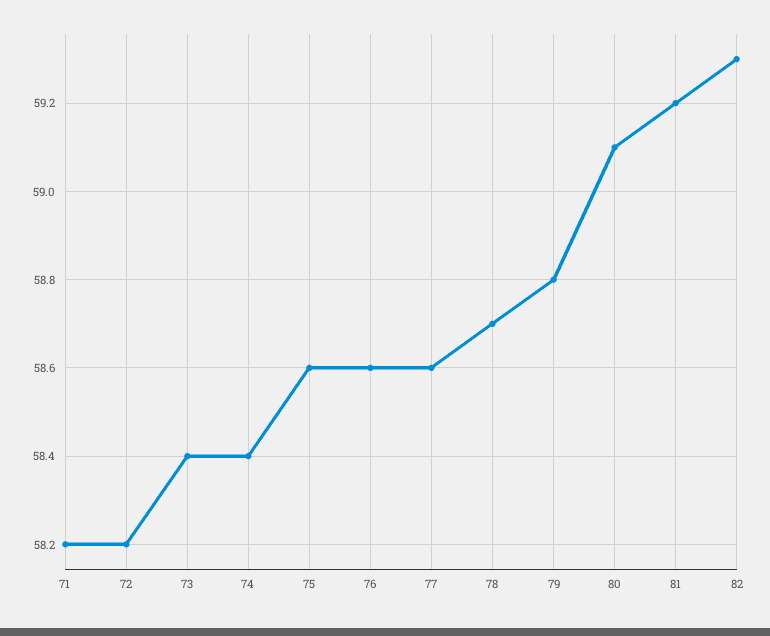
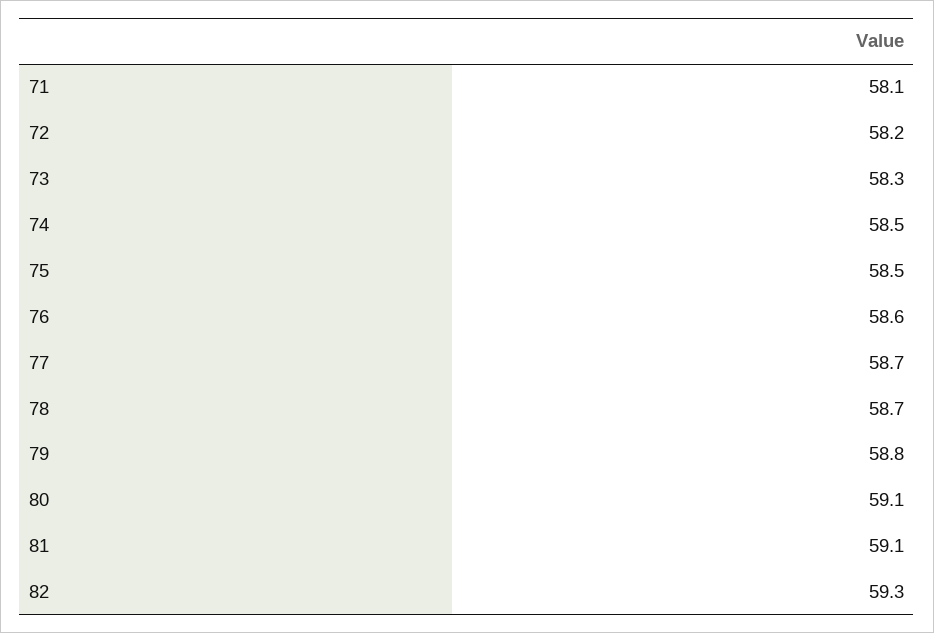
  {
-   "71": 58.2,
+   "71": 58.1,
    "72": 58.2,
-   "73": 58.4,
+   "73": 58.3,
-   "74": 58.4,
+   "74": 58.5,
-   "75": 58.6,
+   "75": 58.5,
    "76": 58.6,
-   "77": 58.6,
+   "77": 58.7,
    "78": 58.7,
    "79": 58.8,
    "80": 59.1,
-   "81": 59.2,
+   "81": 59.1,
    "82": 59.3
  }

